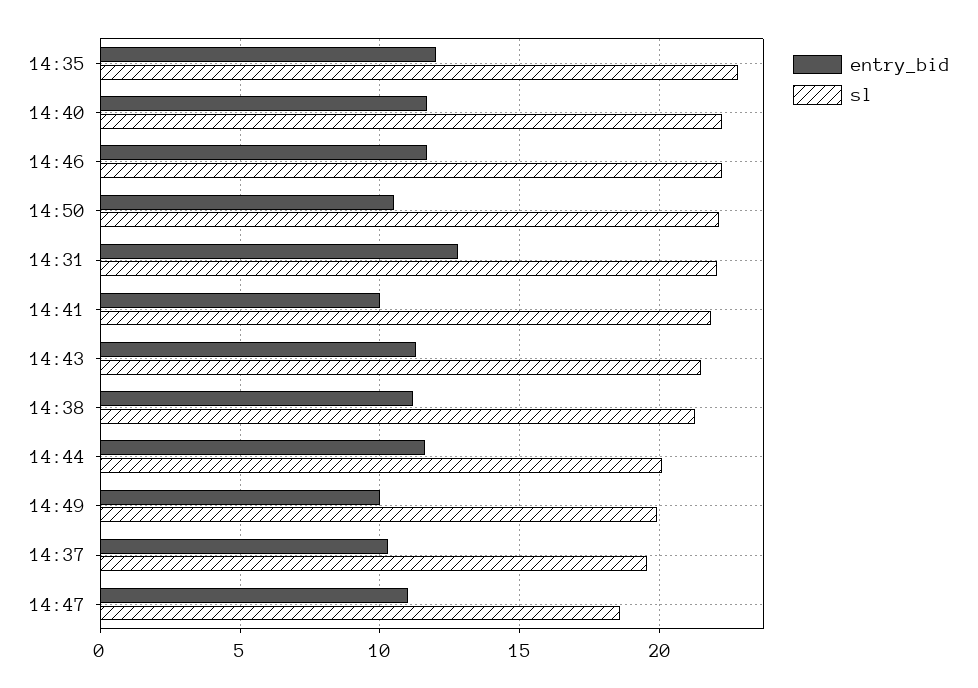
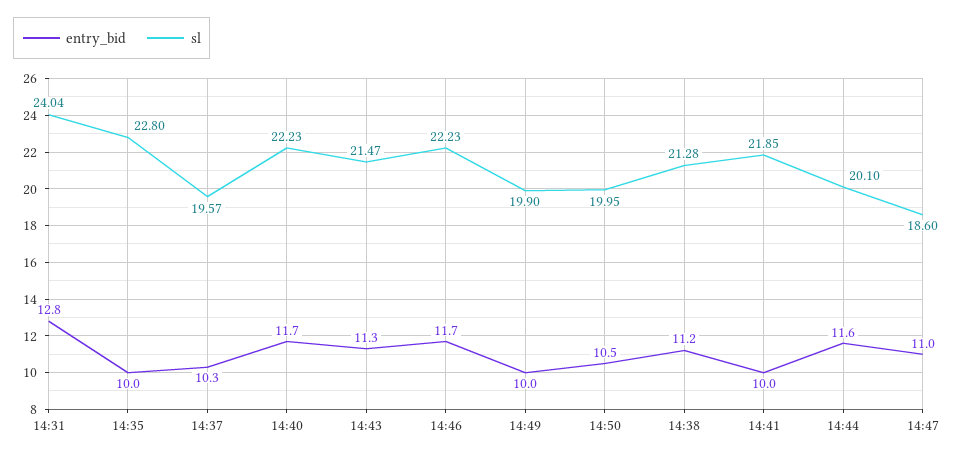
  {
    "entry_bid": {
-     "14:35": 12,
+     "14:35": 10,
      "14:40": 11.7,
      "14:46": 11.7,
      "14:50": 10.5,
      "14:31": 12.8,
      "14:41": 10,
      "14:43": 11.3,
      "14:38": 11.2,
      "14:44": 11.6,
      "14:49": 10,
      "14:37": 10.3,
      "14:47": 11
    },
    "sl": {
      "14:35": 22.8,
      "14:40": 22.23,
      "14:46": 22.23,
-     "14:50": 22,
+     "14:50": 19.95,
-     "14:31": 22,
+     "14:31": 24.04,
      "14:41": 21.85,
      "14:43": 21.47,
      "14:38": 21.28,
      "14:44": 20.1,
      "14:49": 19.9,
      "14:37": 19.57,
      "14:47": 18.6
    }
  }

